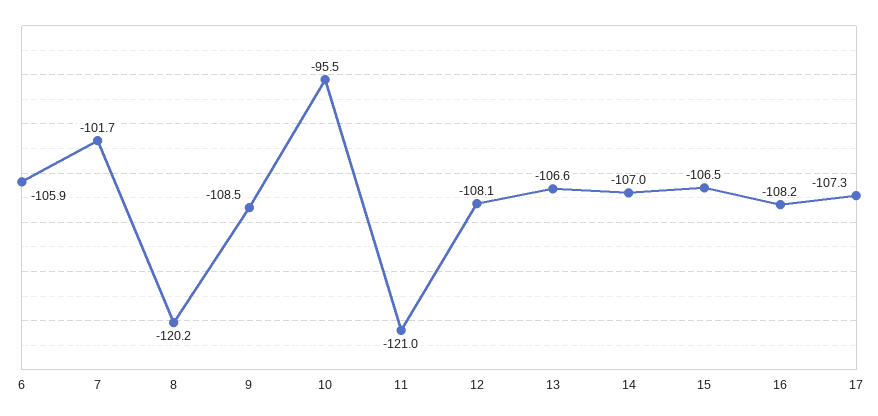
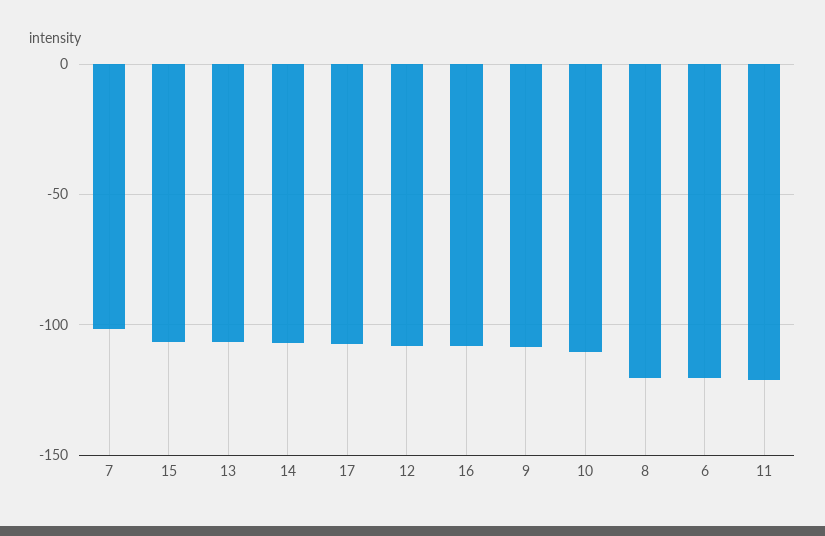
  {
-   "6": -105.9,
+   "6": -120,
    "7": -101.7,
    "8": -120.2,
    "9": -108.5,
-   "10": -95.5,
+   "10": -110,
    "11": -121,
    "12": -108.1,
    "13": -106.6,
    "14": -107,
    "15": -106.5,
    "16": -108.2,
    "17": -107.3
  }

